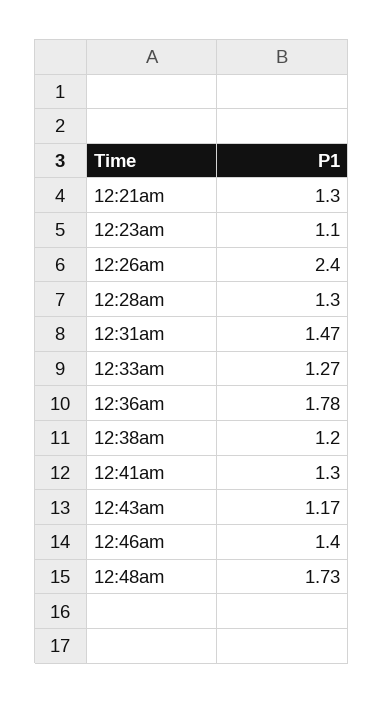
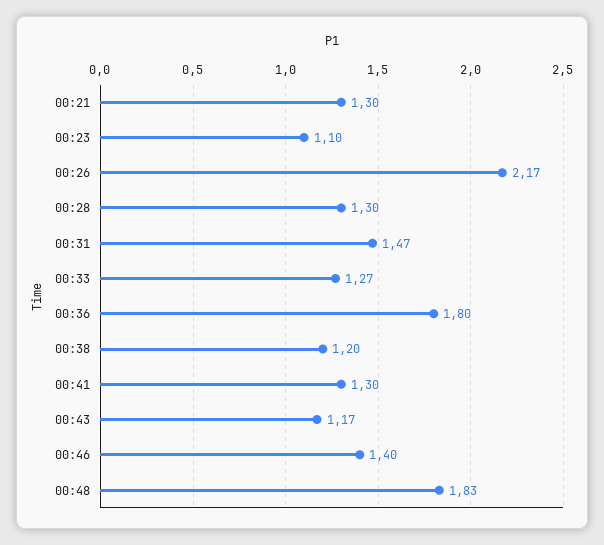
  {
    "12:21am": 1.3,
    "12:23am": 1.1,
-   "12:26am": 2.4,
+   "12:26am": 2.17,
    "12:28am": 1.3,
    "12:31am": 1.47,
    "12:33am": 1.27,
-   "12:36am": 1.78,
+   "12:36am": 1.8,
    "12:38am": 1.2,
    "12:41am": 1.3,
    "12:43am": 1.17,
    "12:46am": 1.4,
-   "12:48am": 1.73
+   "12:48am": 1.83
  }

